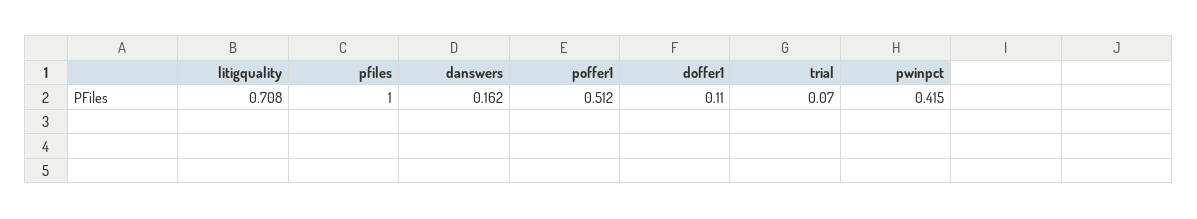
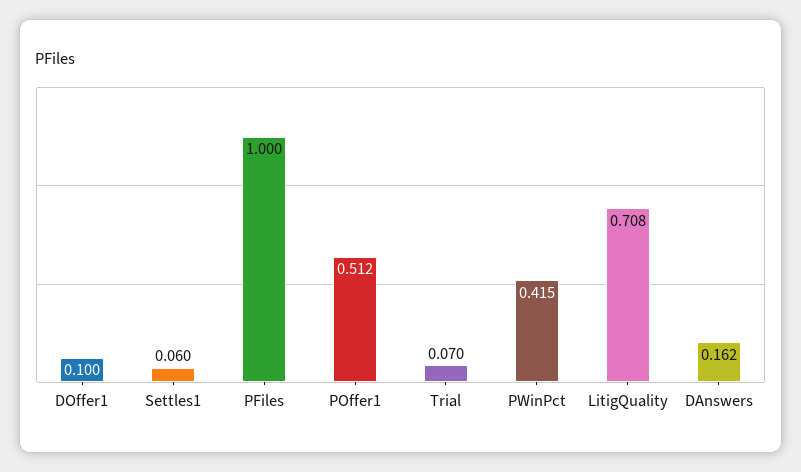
  {
    "litigquality": 0.708,
    "pfiles": 1,
    "danswers": 0.162,
    "poffer1": 0.512,
-   "doffer1": 0.11,
+   "doffer1": 0.1,
    "trial": 0.07,
-   "pwinpct": 0.415
+   "pwinpct": 0.415,
+   "Settles1": 0.06
  }

